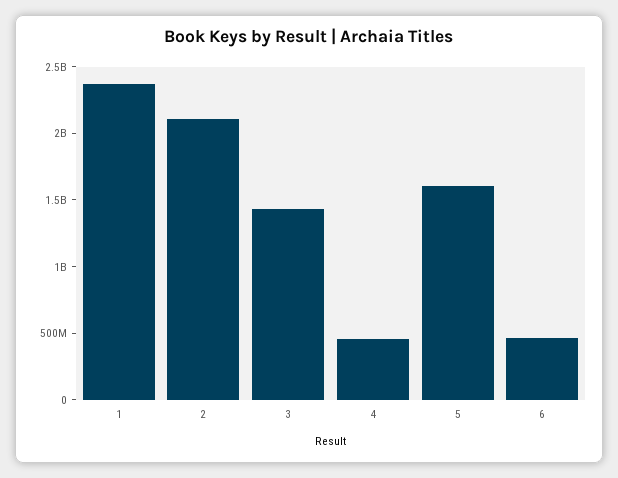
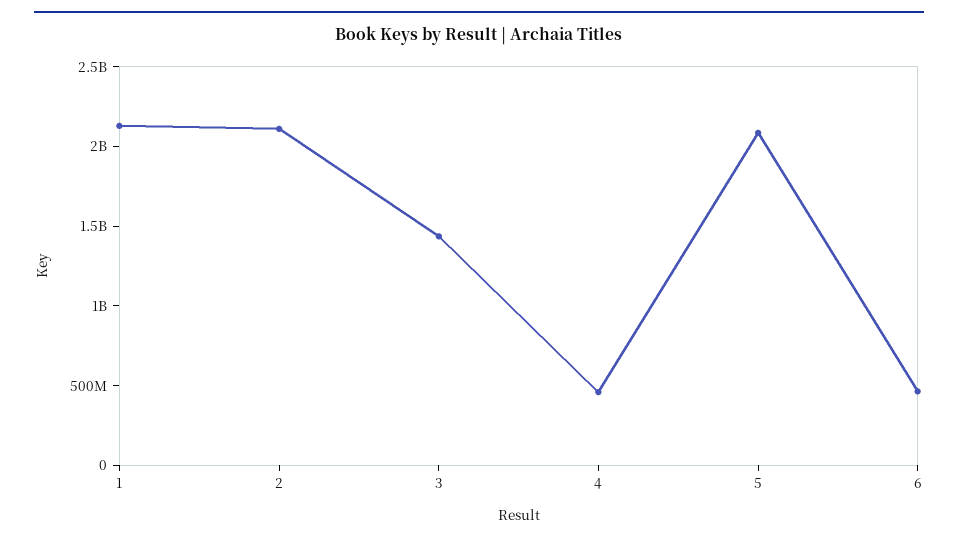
  {
-   "1": 2400000000,
+   "1": 2100000000,
    "2": 2100000000,
    "3": 1400000000,
    "4": 500000000,
-   "5": 1600000000,
+   "5": 2100000000,
    "6": 500000000
  }

